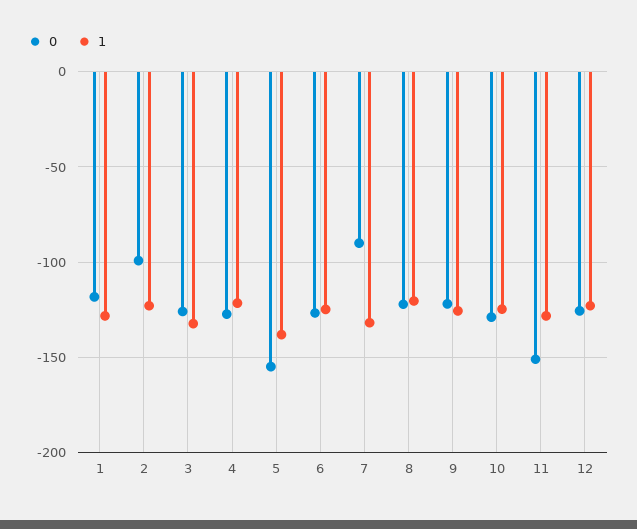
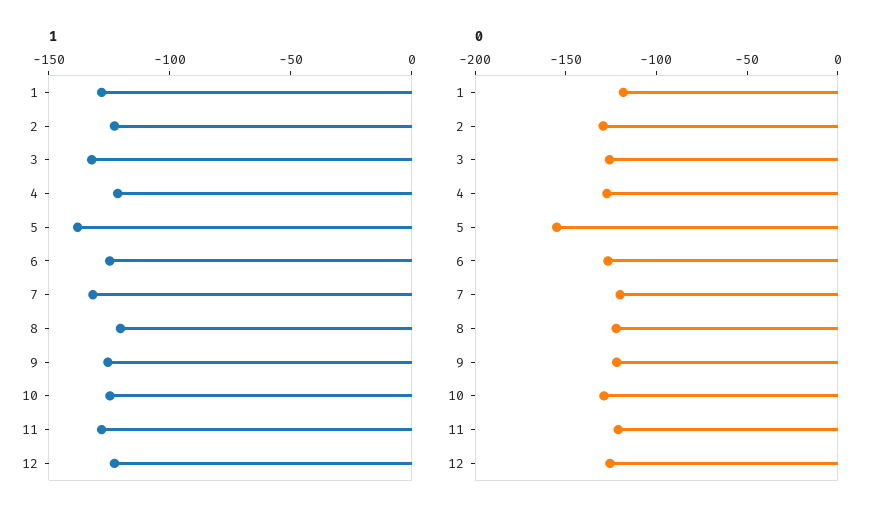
  {
    "0": {
      "1": -120,
-     "2": -100,
+     "2": -130,
      "3": -125,
      "4": -125,
      "5": -155,
      "6": -125,
-     "7": -90,
+     "7": -120,
      "8": -120,
      "9": -120,
      "10": -130,
-     "11": -150,
+     "11": -120,
      "12": -125
    },
    "1": {
      "1": -130,
      "2": -125,
      "3": -130,
      "4": -120,
      "5": -140,
      "6": -125,
      "7": -130,
      "8": -120,
      "9": -125,
      "10": -125,
      "11": -130,
      "12": -125
    }
  }

